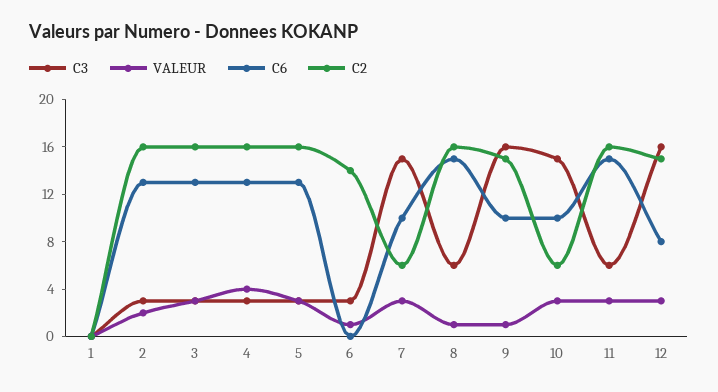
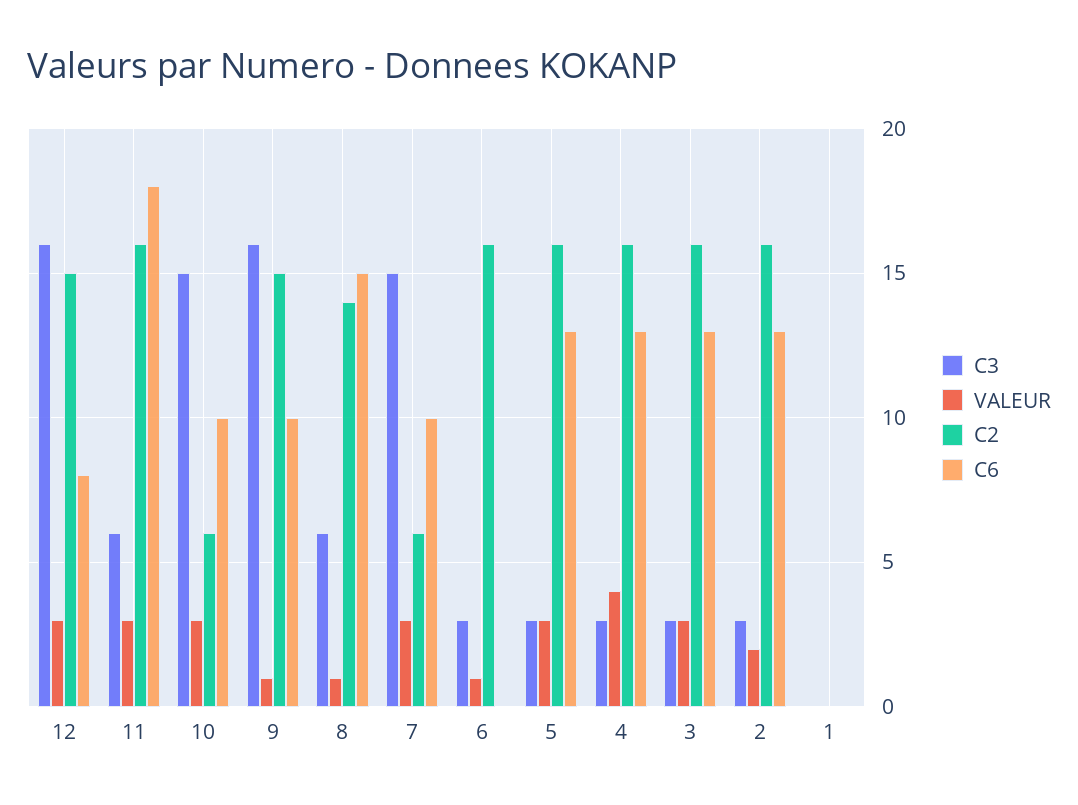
  {
    "C3": {
      "1": 0,
      "2": 3,
      "3": 3,
      "4": 3,
      "5": 3,
      "6": 3,
      "7": 15,
      "8": 6,
      "9": 16,
      "10": 15,
      "11": 6,
      "12": 16
    },
    "VALEUR": {
      "1": 0,
      "2": 2,
      "3": 3,
      "4": 4,
      "5": 3,
      "6": 1,
      "7": 3,
      "8": 1,
      "9": 1,
      "10": 3,
      "11": 3,
      "12": 3
    },
    "C6": {
      "1": 0,
      "2": 13,
      "3": 13,
      "4": 13,
      "5": 13,
      "6": 0,
      "7": 10,
      "8": 15,
      "9": 10,
      "10": 10,
-     "11": 15,
+     "11": 18,
      "12": 8
    },
    "C2": {
      "1": 0,
      "2": 16,
      "3": 16,
      "4": 16,
      "5": 16,
-     "6": 14,
+     "6": 16,
      "7": 6,
-     "8": 16,
+     "8": 14,
      "9": 15,
      "10": 6,
      "11": 16,
      "12": 15
    }
  }

